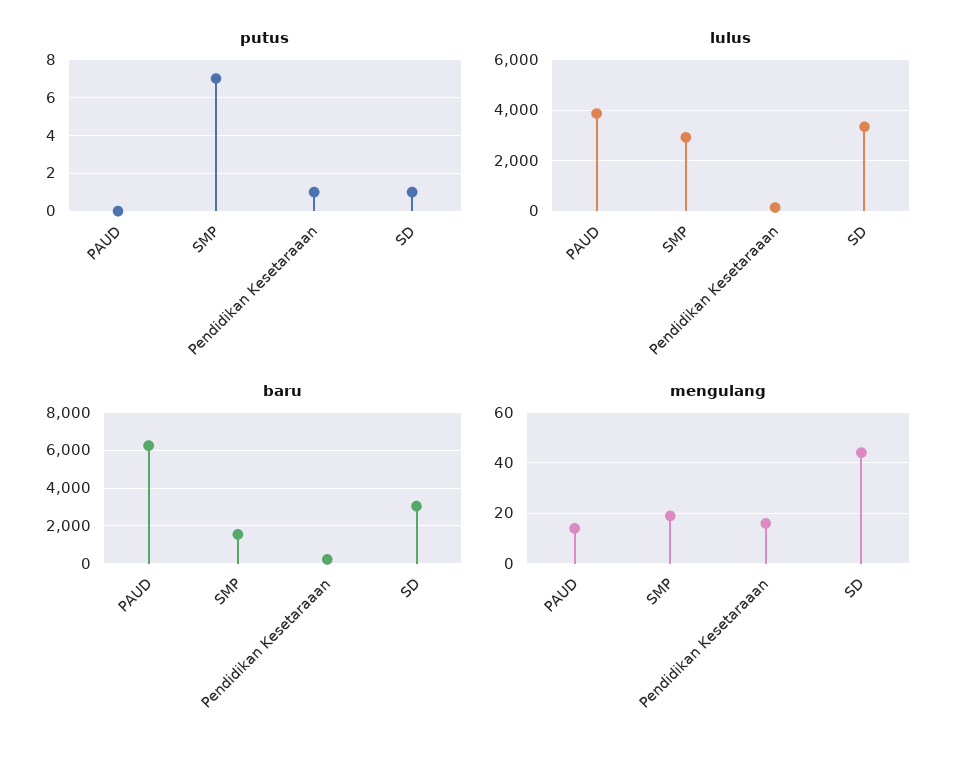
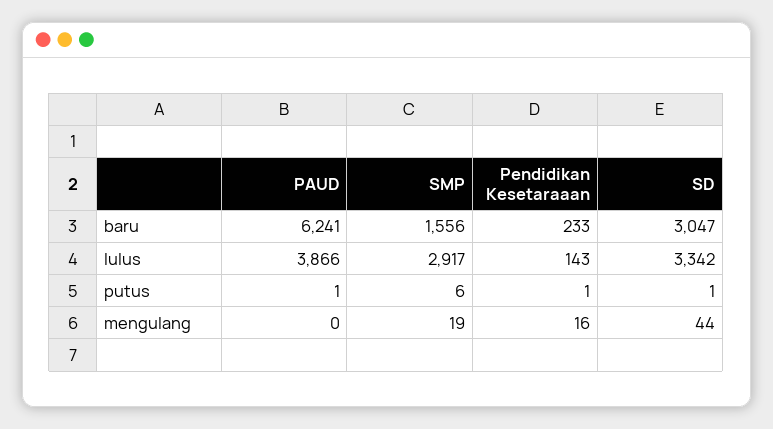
  {
    "putus": {
-     "PAUD": 0,
+     "PAUD": 1,
-     "SMP": 7,
+     "SMP": 6,
      "Pendidikan Kesetaraaan": 1,
      "SD": 1
    },
    "lulus": {
      "PAUD": 3866,
      "SMP": 2917,
      "Pendidikan Kesetaraaan": 143,
      "SD": 3342
    },
    "baru": {
      "PAUD": 6241,
      "SMP": 1556,
      "Pendidikan Kesetaraaan": 233,
      "SD": 3047
    },
    "mengulang": {
-     "PAUD": 15,
+     "PAUD": 0,
      "SMP": 19,
      "Pendidikan Kesetaraaan": 16,
      "SD": 44
    }
  }

